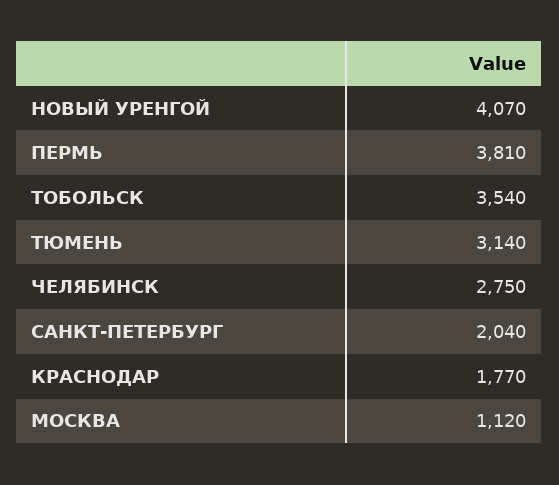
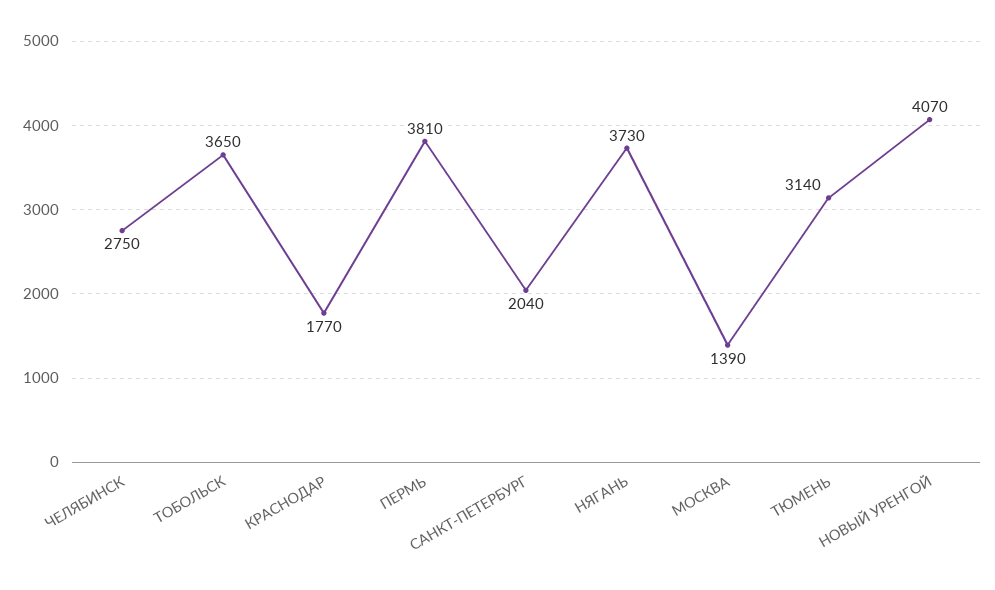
  {
    "НОВЫЙ УРЕНГОЙ": 4070,
    "ПЕРМЬ": 3810,
-   "ТОБОЛЬСК": 3540,
+   "ТОБОЛЬСК": 3650,
    "ТЮМЕНЬ": 3140,
    "ЧЕЛЯБИНСК": 2750,
    "САНКТ-ПЕТЕРБУРГ": 2040,
    "КРАСНОДАР": 1770,
-   "МОСКВА": 1120
+   "МОСКВА": 1390,
+   "НЯГАНЬ": 3730
  }

